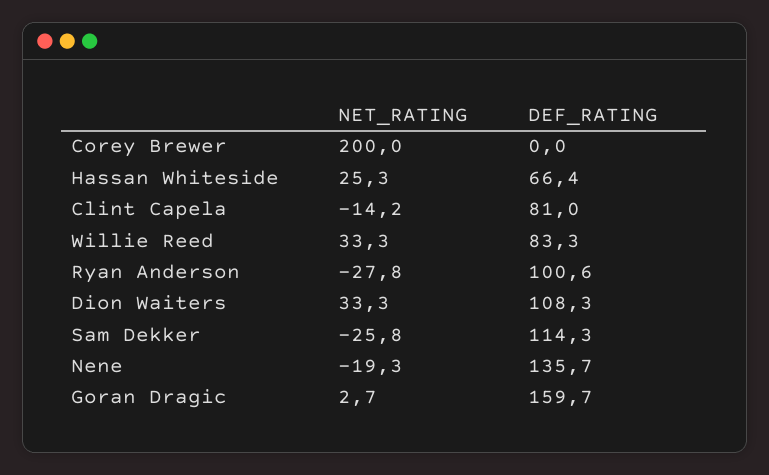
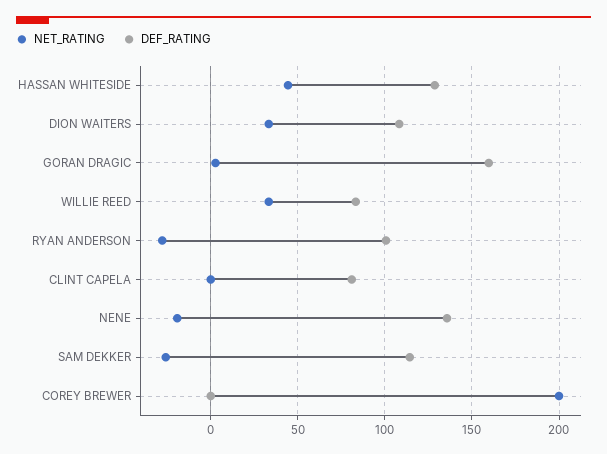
  {
    "NET_RATING": {
      "Corey Brewer": 200,
-     "Hassan Whiteside": 25.3,
+     "Hassan Whiteside": 45,
-     "Clint Capela": -14.2,
+     "Clint Capela": 0,
      "Willie Reed": 33.3,
      "Ryan Anderson": -27.8,
      "Dion Waiters": 33.3,
      "Sam Dekker": -25.8,
      "Nene": -19.3,
      "Goran Dragic": 2.7
    },
    "DEF_RATING": {
      "Corey Brewer": 0,
-     "Hassan Whiteside": 66.4,
+     "Hassan Whiteside": 130,
      "Clint Capela": 81,
      "Willie Reed": 83.3,
      "Ryan Anderson": 100.6,
      "Dion Waiters": 108.3,
      "Sam Dekker": 114.3,
      "Nene": 135.7,
      "Goran Dragic": 159.7
    }
  }

